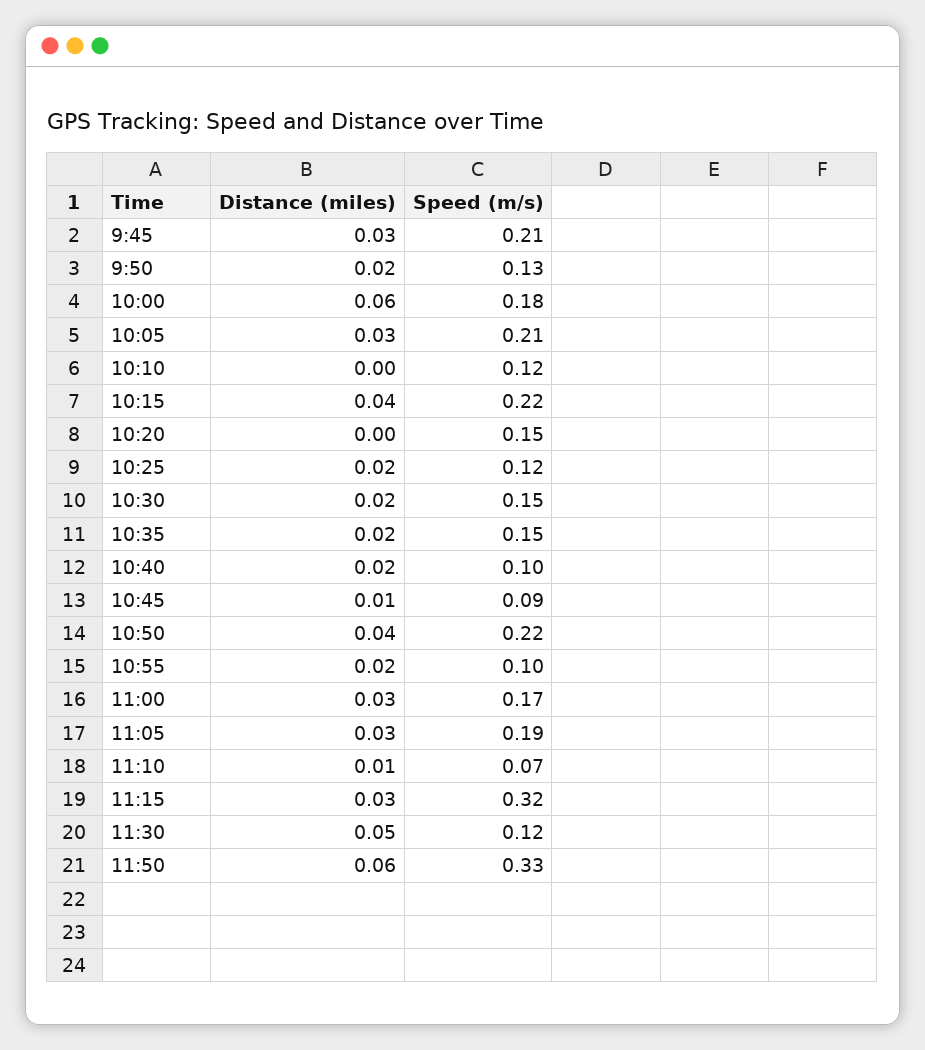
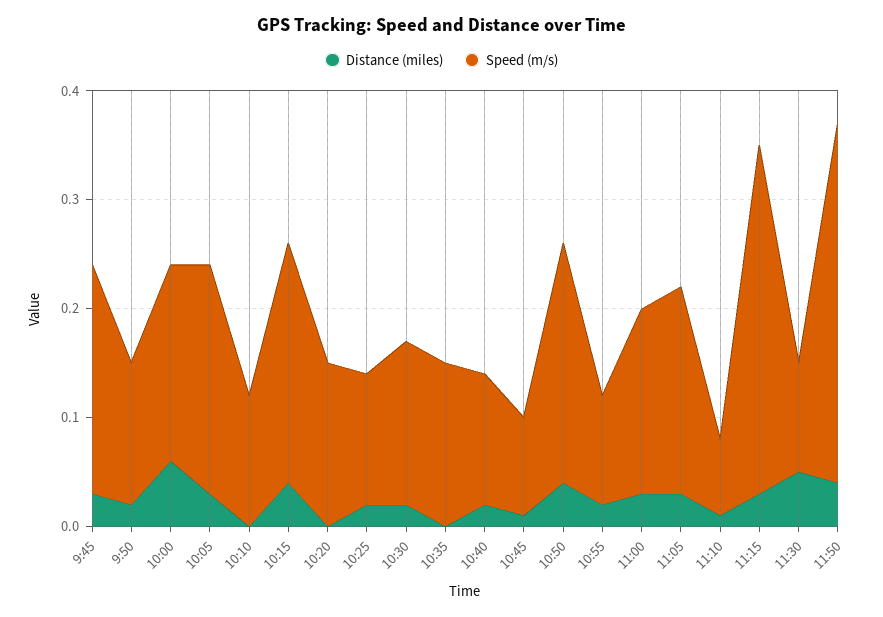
  {
    "Distance (miles)": {
      "9:45": 0.03,
      "9:50": 0.02,
      "10:00": 0.06,
      "10:05": 0.03,
      "10:10": 0,
      "10:15": 0.04,
      "10:20": 0,
      "10:25": 0.02,
      "10:30": 0.02,
-     "10:35": 0.02,
+     "10:35": 0,
      "10:40": 0.02,
      "10:45": 0.01,
      "10:50": 0.04,
      "10:55": 0.02,
      "11:00": 0.03,
      "11:05": 0.03,
      "11:10": 0.01,
      "11:15": 0.03,
      "11:30": 0.05,
-     "11:50": 0.06
+     "11:50": 0.04
    },
    "Speed (m/s)": {
      "9:45": 0.21,
      "9:50": 0.13,
      "10:00": 0.18,
      "10:05": 0.21,
      "10:10": 0.12,
      "10:15": 0.22,
      "10:20": 0.15,
      "10:25": 0.12,
      "10:30": 0.15,
      "10:35": 0.15,
-     "10:40": 0.1,
+     "10:40": 0.12,
      "10:45": 0.09,
      "10:50": 0.22,
      "10:55": 0.1,
      "11:00": 0.17,
      "11:05": 0.19,
      "11:10": 0.07,
      "11:15": 0.32,
-     "11:30": 0.12,
+     "11:30": 0.1,
      "11:50": 0.33
    }
  }

